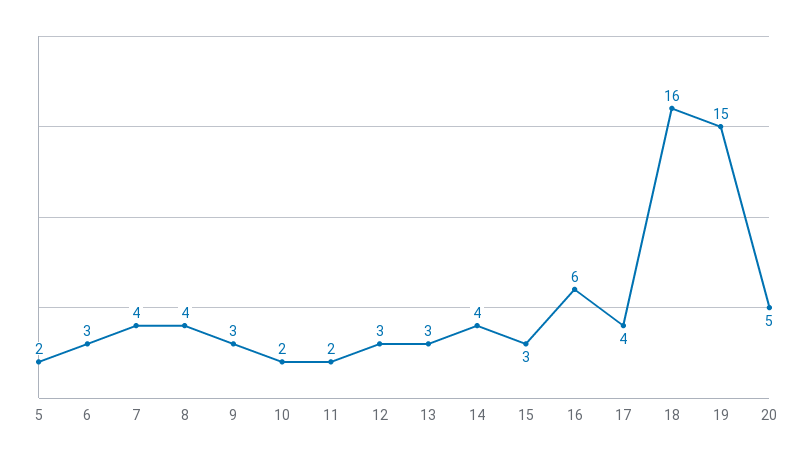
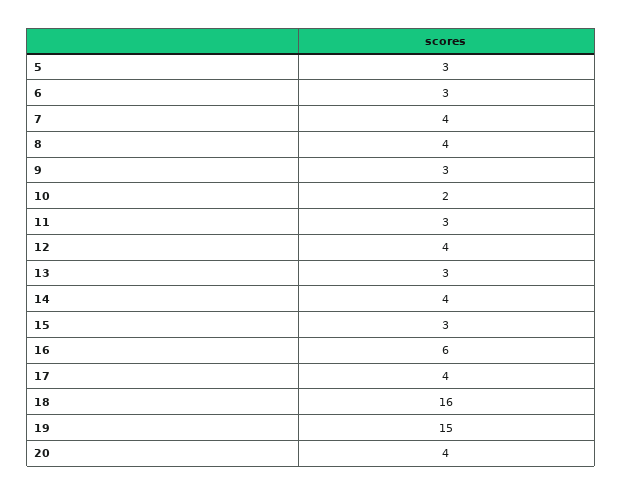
  {
-   "5": 2,
+   "5": 3,
    "6": 3,
    "7": 4,
    "8": 4,
    "9": 3,
    "10": 2,
-   "11": 2,
+   "11": 3,
-   "12": 3,
+   "12": 4,
    "13": 3,
    "14": 4,
    "15": 3,
    "16": 6,
    "17": 4,
    "18": 16,
    "19": 15,
-   "20": 5
+   "20": 4
  }

